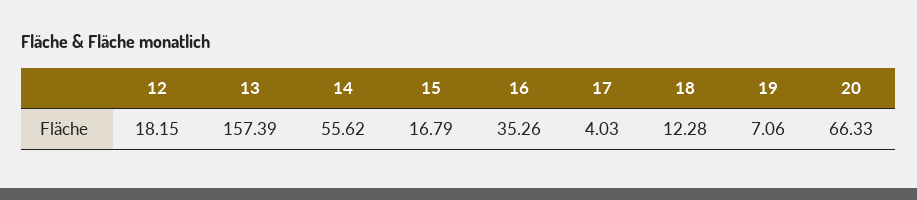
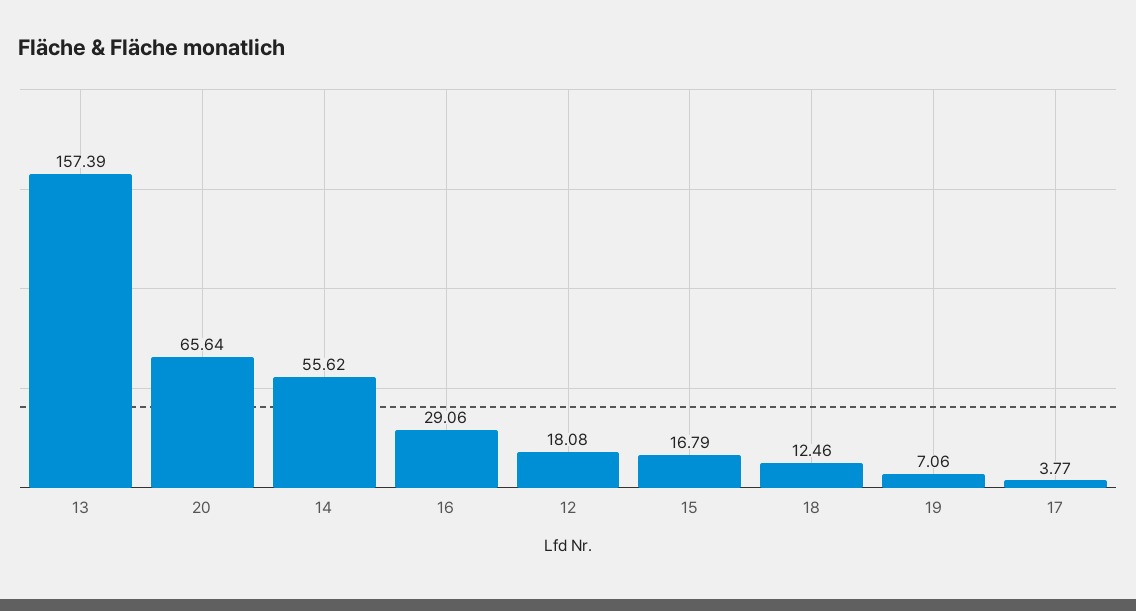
  {
-   "12": 18.15,
+   "12": 18.08,
    "13": 157.39,
    "14": 55.62,
    "15": 16.79,
-   "16": 35.26,
+   "16": 29.06,
-   "17": 4.03,
+   "17": 3.77,
-   "18": 12.28,
+   "18": 12.46,
    "19": 7.06,
-   "20": 66.33
+   "20": 65.64
  }

